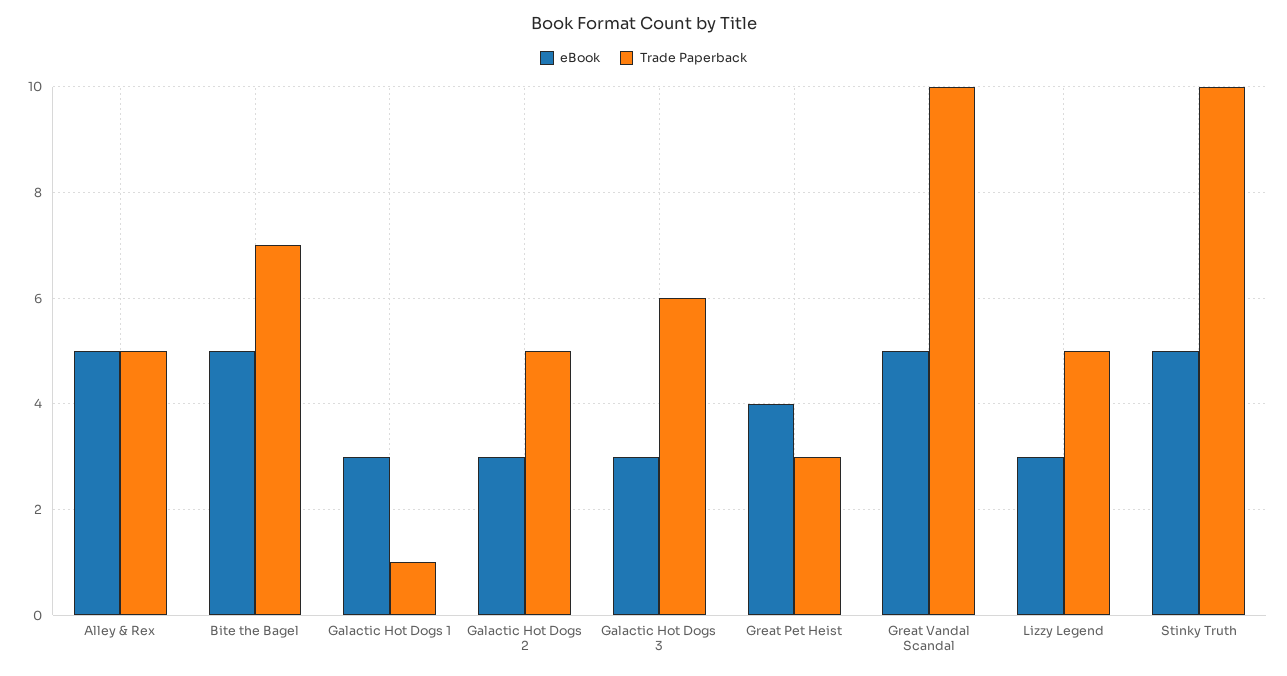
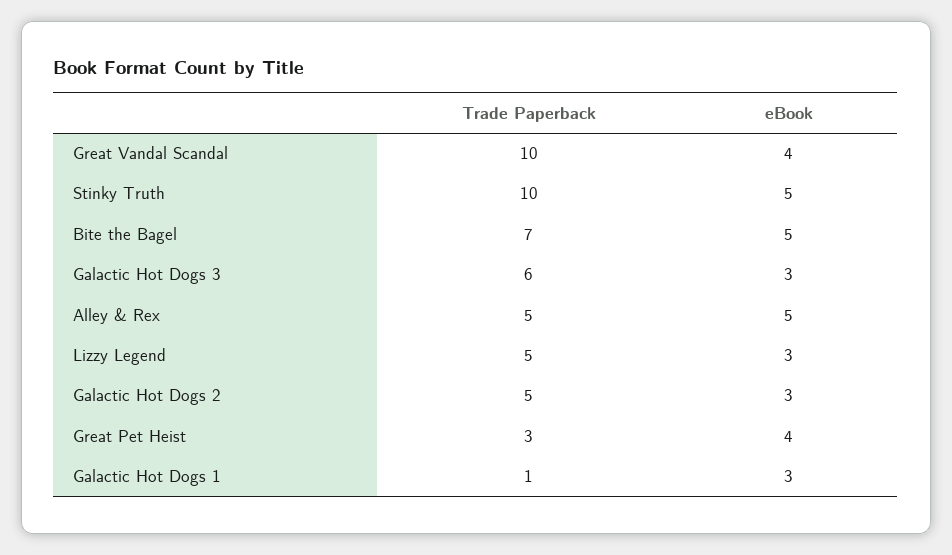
  {
    "eBook": {
      "Alley & Rex": 5,
      "Bite the Bagel": 5,
      "Galactic Hot Dogs 1": 3,
      "Galactic Hot Dogs 2": 3,
      "Galactic Hot Dogs 3": 3,
      "Great Pet Heist": 4,
-     "Great Vandal Scandal": 5,
+     "Great Vandal Scandal": 4,
      "Lizzy Legend": 3,
      "Stinky Truth": 5
    },
    "Trade Paperback": {
      "Alley & Rex": 5,
      "Bite the Bagel": 7,
      "Galactic Hot Dogs 1": 1,
      "Galactic Hot Dogs 2": 5,
      "Galactic Hot Dogs 3": 6,
      "Great Pet Heist": 3,
      "Great Vandal Scandal": 10,
      "Lizzy Legend": 5,
      "Stinky Truth": 10
    }
  }

